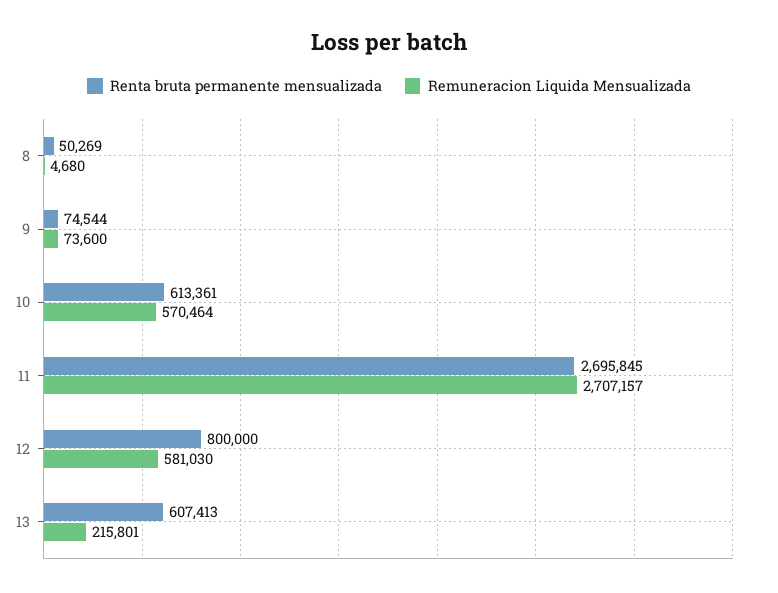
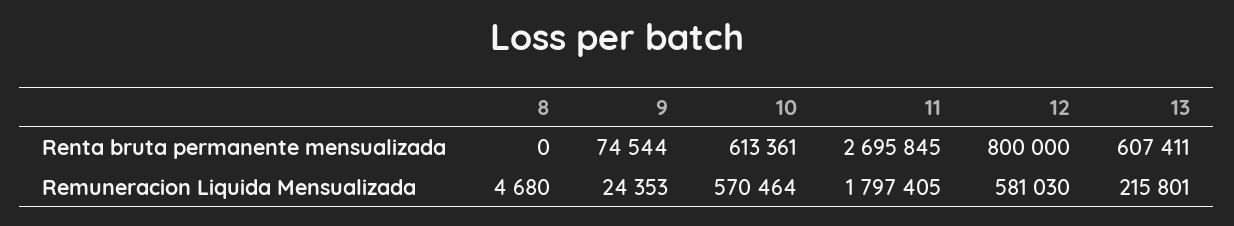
  {
    "Renta bruta permanente mensualizada": {
-     "8": 50269,
+     "8": 0,
      "9": 74544,
      "10": 613361,
      "11": 2695845,
      "12": 800000,
-     "13": 607413
+     "13": 607411
    },
    "Remuneracion Liquida Mensualizada": {
      "8": 4680,
-     "9": 73600,
+     "9": 24353,
      "10": 570464,
-     "11": 2707157,
+     "11": 1797405,
      "12": 581030,
      "13": 215801
    }
  }

